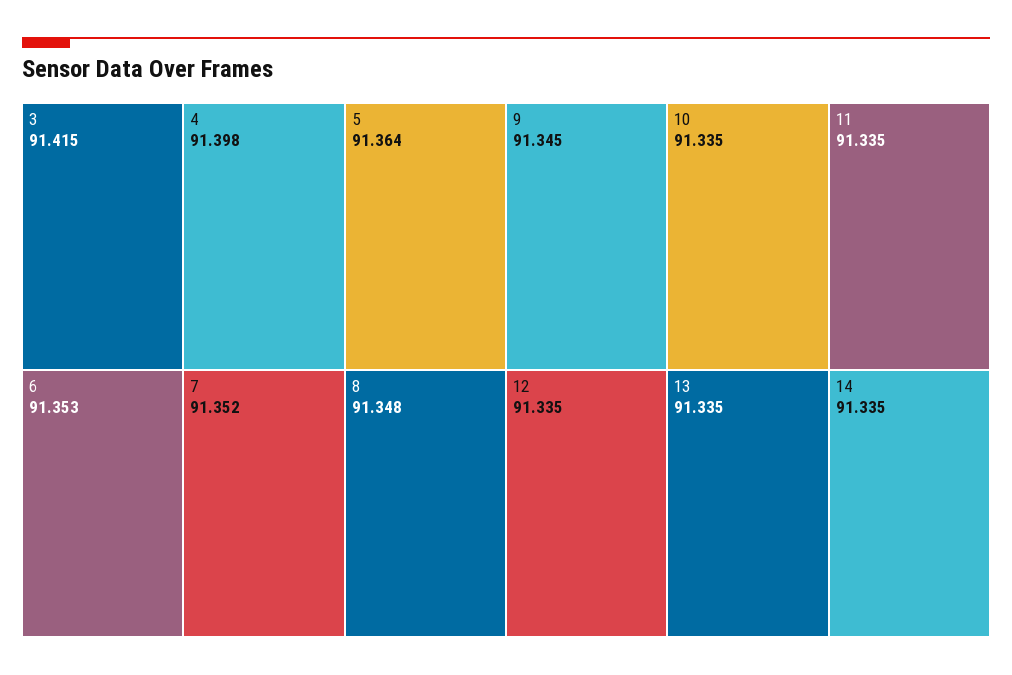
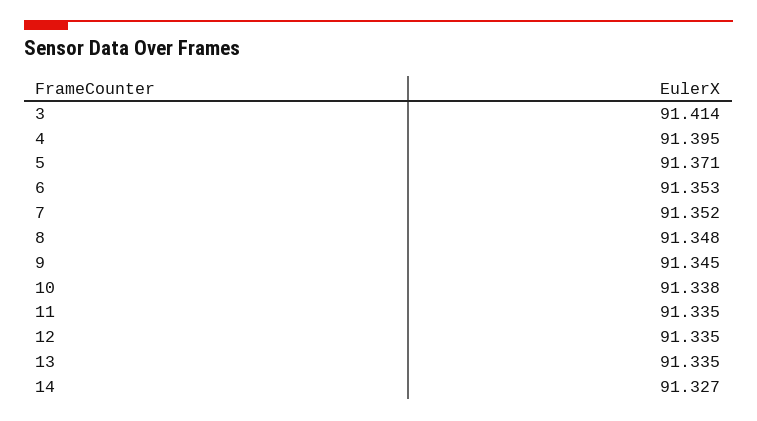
  {
-   "3": 91.415,
+   "3": 91.414,
-   "4": 91.398,
+   "4": 91.395,
-   "5": 91.364,
+   "5": 91.371,
    "6": 91.353,
    "7": 91.352,
    "8": 91.348,
    "9": 91.345,
-   "10": 91.335,
+   "10": 91.338,
    "11": 91.335,
    "12": 91.335,
    "13": 91.335,
-   "14": 91.335
+   "14": 91.327
  }

